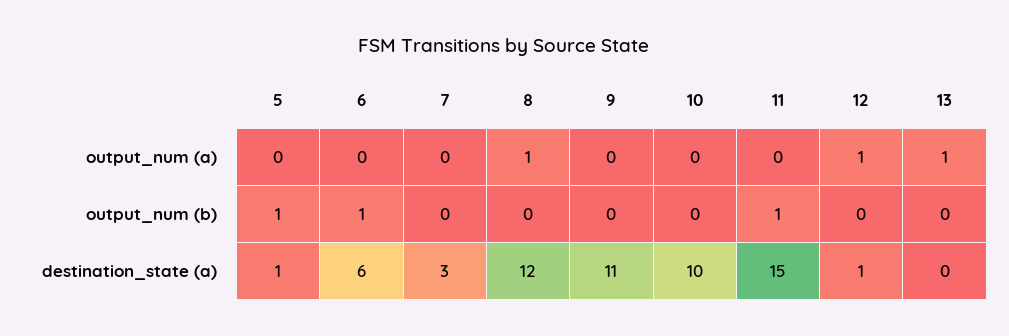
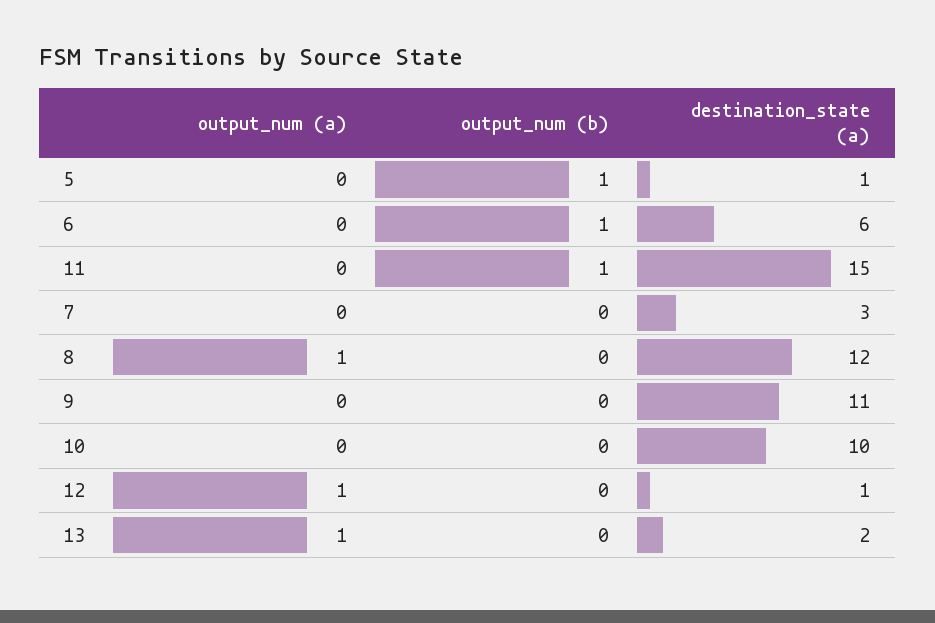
  {
    "5": {
      "output_num (a)": 0,
      "output_num (b)": 1,
      "destination_state (a)": 1
    },
    "6": {
      "output_num (a)": 0,
      "output_num (b)": 1,
      "destination_state (a)": 6
    },
    "7": {
      "output_num (a)": 0,
      "output_num (b)": 0,
      "destination_state (a)": 3
    },
    "8": {
      "output_num (a)": 1,
      "output_num (b)": 0,
      "destination_state (a)": 12
    },
    "9": {
      "output_num (a)": 0,
      "output_num (b)": 0,
      "destination_state (a)": 11
    },
    "10": {
      "output_num (a)": 0,
      "output_num (b)": 0,
      "destination_state (a)": 10
    },
    "11": {
      "output_num (a)": 0,
      "output_num (b)": 1,
      "destination_state (a)": 15
    },
    "12": {
      "output_num (a)": 1,
      "output_num (b)": 0,
      "destination_state (a)": 1
    },
    "13": {
      "output_num (a)": 1,
      "output_num (b)": 0,
-     "destination_state (a)": 0
+     "destination_state (a)": 2
    }
  }

